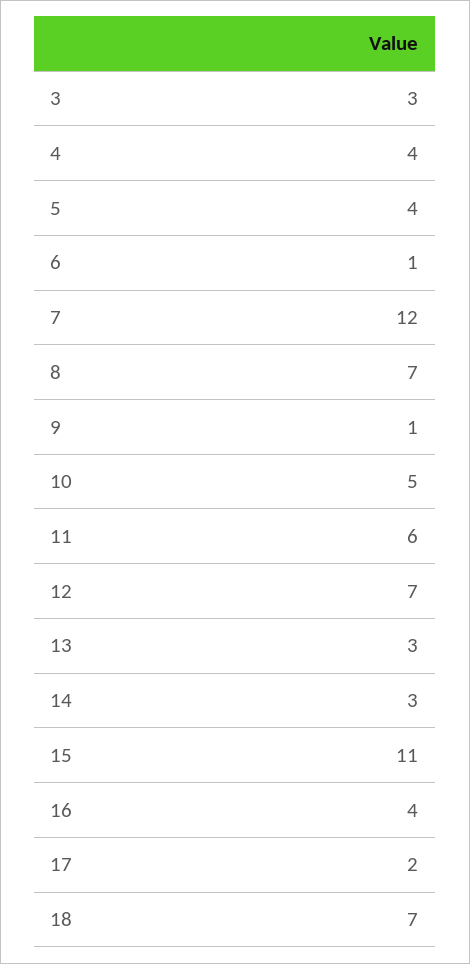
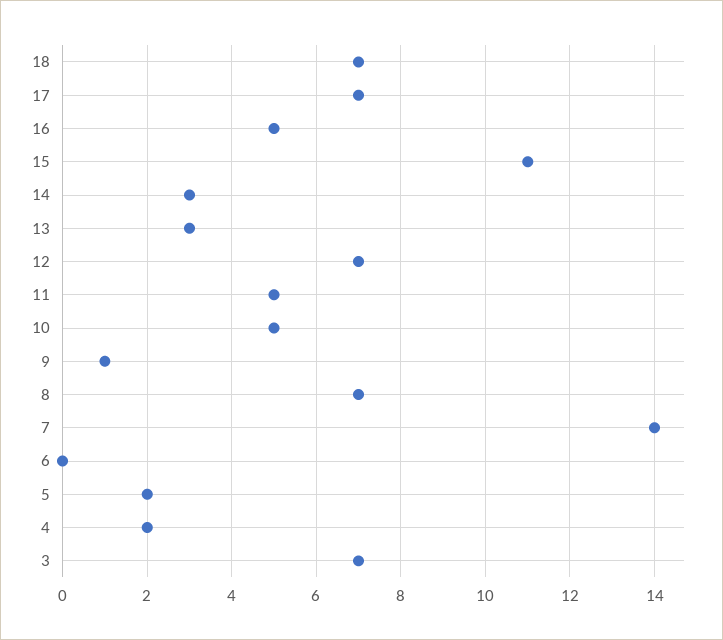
  {
-   "3": 3,
+   "3": 7,
-   "4": 4,
+   "4": 2,
-   "5": 4,
+   "5": 2,
-   "6": 1,
+   "6": 0,
-   "7": 12,
+   "7": 14,
    "8": 7,
    "9": 1,
    "10": 5,
-   "11": 6,
+   "11": 5,
    "12": 7,
    "13": 3,
    "14": 3,
    "15": 11,
-   "16": 4,
+   "16": 5,
-   "17": 2,
+   "17": 7,
    "18": 7
  }

